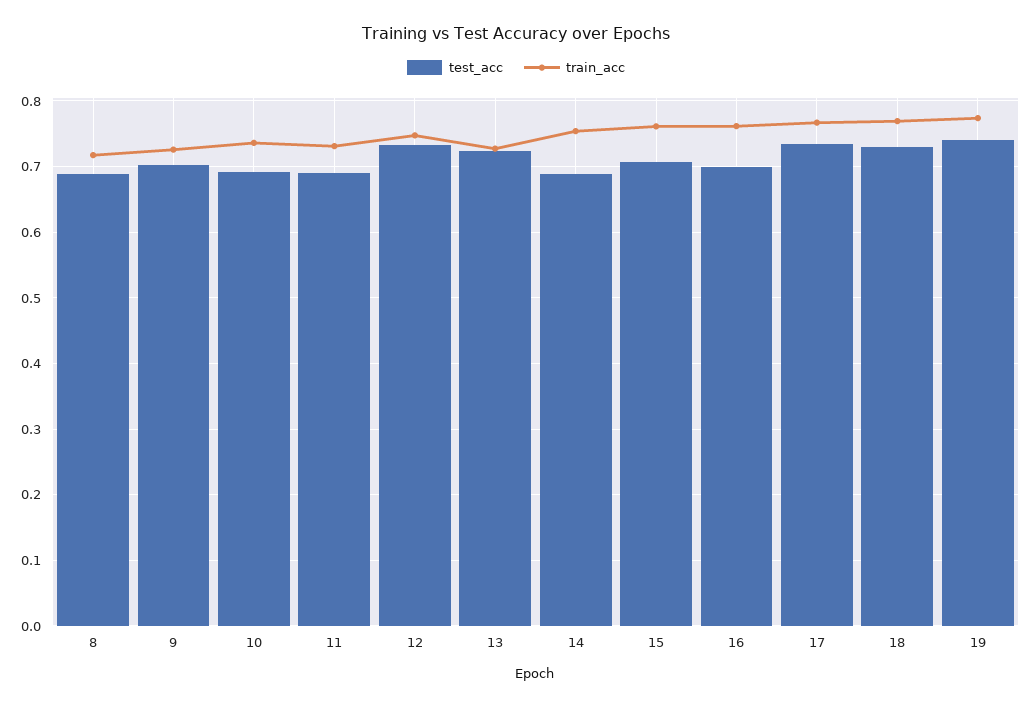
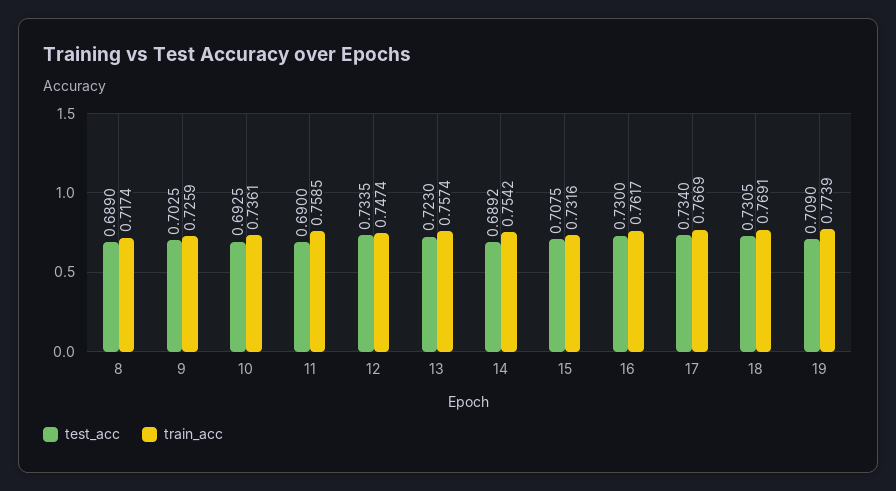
  {
    "test_acc": {
      "8": 0.689,
      "9": 0.7025,
      "10": 0.6925,
      "11": 0.69,
      "12": 0.7335,
      "13": 0.723,
      "14": 0.6892,
      "15": 0.7075,
-     "16": 0.7,
+     "16": 0.73,
      "17": 0.734,
      "18": 0.7305,
-     "19": 0.74
+     "19": 0.709
    },
    "train_acc": {
      "8": 0.7174,
      "9": 0.7259,
      "10": 0.7361,
-     "11": 0.73,
+     "11": 0.7585,
      "12": 0.7474,
-     "13": 0.73,
+     "13": 0.7574,
      "14": 0.7542,
-     "15": 0.76,
+     "15": 0.7316,
      "16": 0.7617,
      "17": 0.7669,
      "18": 0.7691,
      "19": 0.7739
    }
  }

